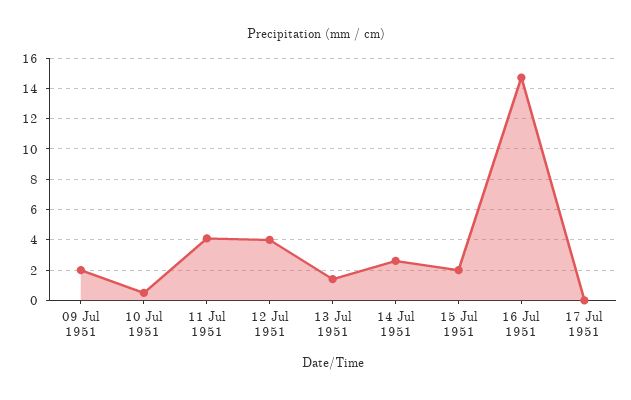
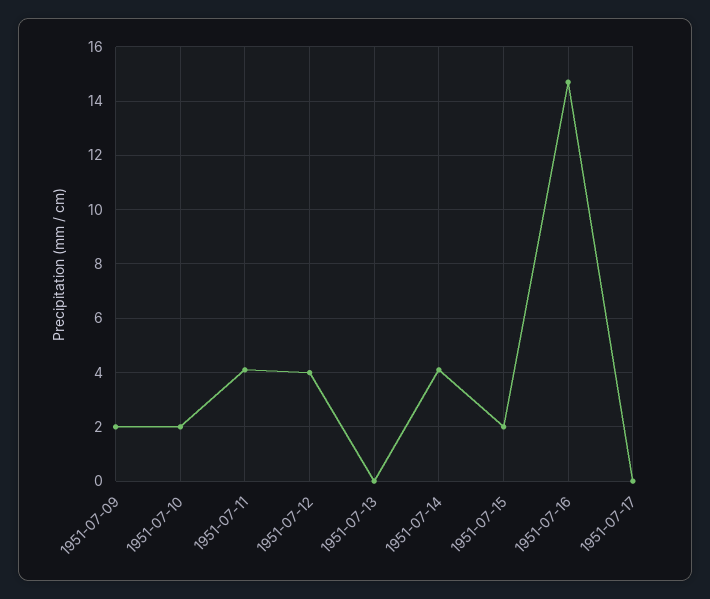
  {
    "09 Jul 1951": 2,
-   "10 Jul 1951": 0.5,
+   "10 Jul 1951": 2,
    "11 Jul 1951": 4,
    "12 Jul 1951": 4,
-   "13 Jul 1951": 1.5,
+   "13 Jul 1951": 0,
-   "14 Jul 1951": 2.5,
+   "14 Jul 1951": 4,
    "15 Jul 1951": 2,
    "16 Jul 1951": 14.5,
    "17 Jul 1951": 0
  }

